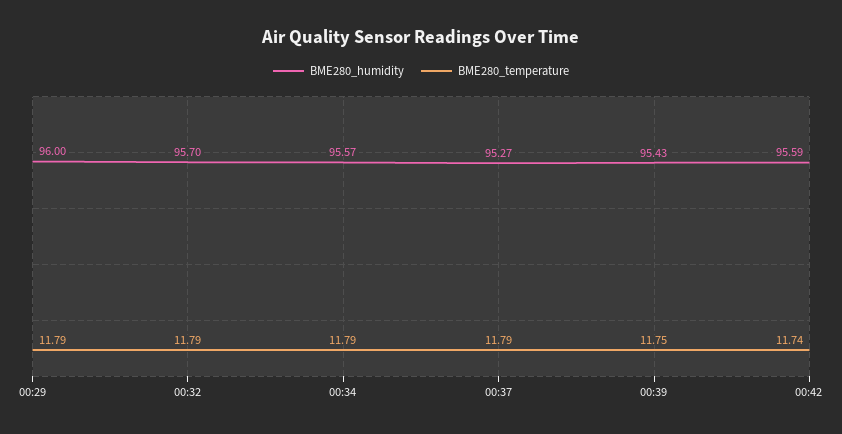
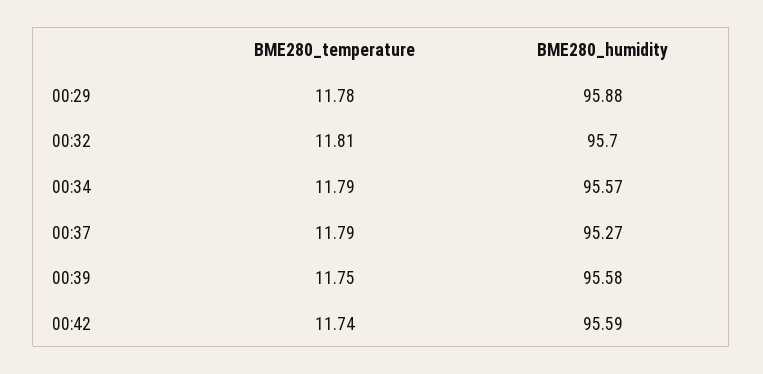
  {
    "BME280_humidity": {
-     "00:29": 96,
+     "00:29": 95.88,
      "00:32": 95.7,
      "00:34": 95.57,
      "00:37": 95.27,
-     "00:39": 95.43,
+     "00:39": 95.58,
      "00:42": 95.59
    },
    "BME280_temperature": {
-     "00:29": 11.79,
+     "00:29": 11.78,
-     "00:32": 11.79,
+     "00:32": 11.81,
      "00:34": 11.79,
      "00:37": 11.79,
      "00:39": 11.75,
      "00:42": 11.74
    }
  }

